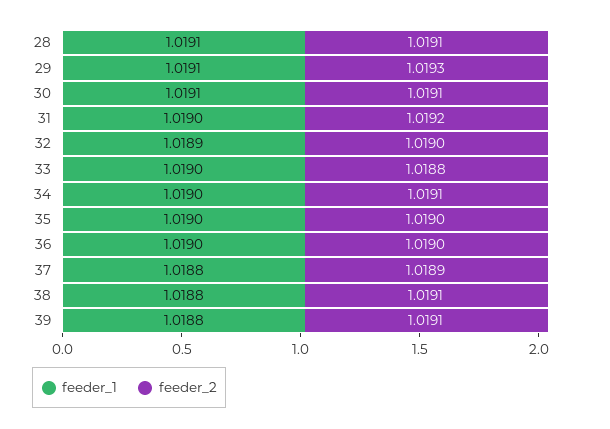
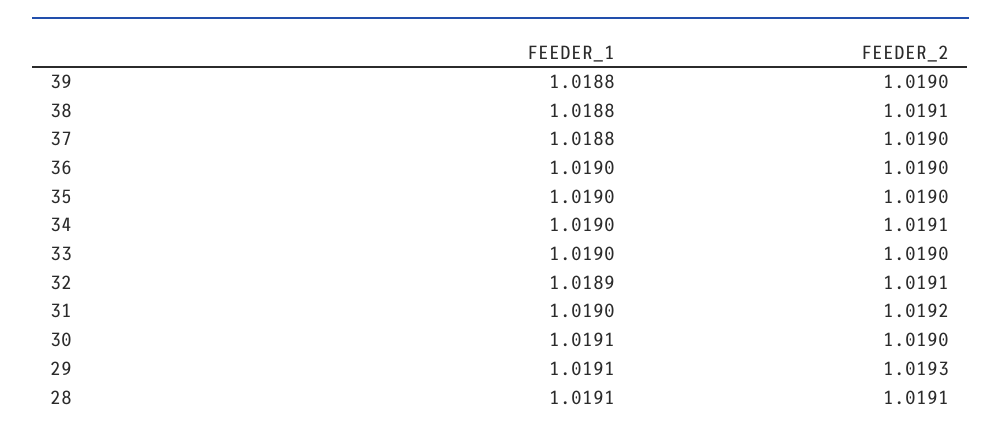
  {
    "feeder_1": {
      "28": 1.0191,
      "29": 1.0191,
      "30": 1.0191,
      "31": 1.019,
      "32": 1.0189,
      "33": 1.019,
      "34": 1.019,
      "35": 1.019,
      "36": 1.019,
      "37": 1.0188,
      "38": 1.0188,
      "39": 1.0188
    },
    "feeder_2": {
      "28": 1.0191,
      "29": 1.0193,
-     "30": 1.0191,
+     "30": 1.019,
      "31": 1.0192,
-     "32": 1.019,
+     "32": 1.0191,
-     "33": 1.0188,
+     "33": 1.019,
      "34": 1.0191,
      "35": 1.019,
      "36": 1.019,
-     "37": 1.0189,
+     "37": 1.019,
      "38": 1.0191,
-     "39": 1.0191
+     "39": 1.019
    }
  }

